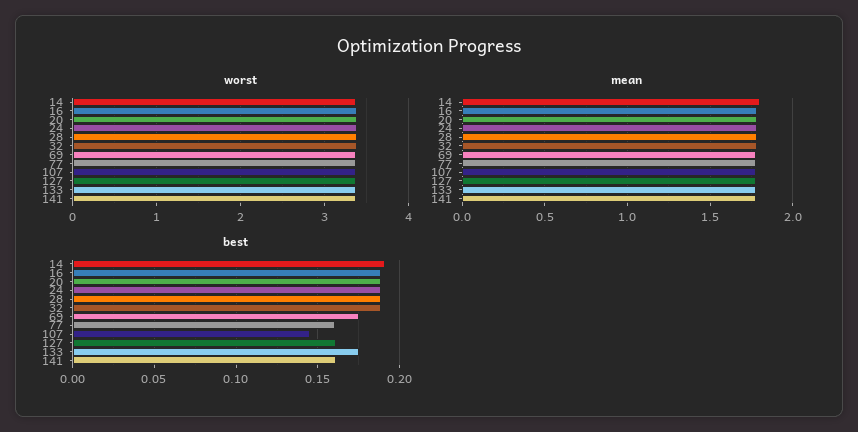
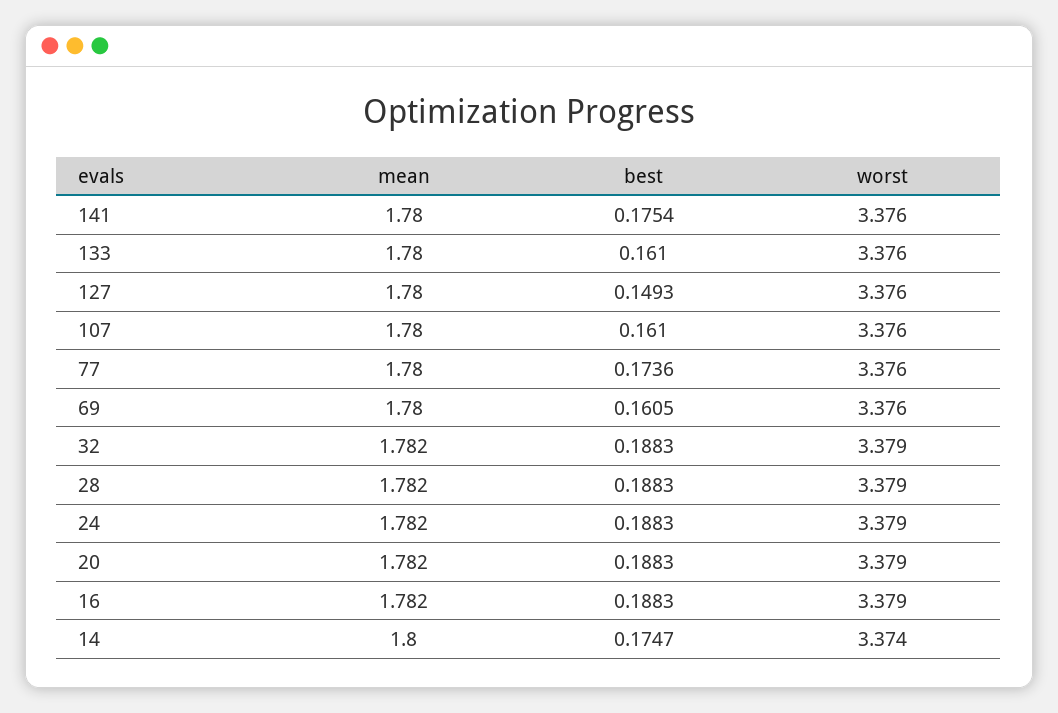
  {
    "worst": {
      "14": 3.374,
      "16": 3.379,
      "20": 3.379,
      "24": 3.379,
      "28": 3.379,
      "32": 3.379,
      "69": 3.376,
      "77": 3.376,
      "107": 3.376,
      "127": 3.376,
      "133": 3.376,
      "141": 3.376
    },
    "mean": {
      "14": 1.8,
      "16": 1.782,
      "20": 1.782,
      "24": 1.782,
      "28": 1.782,
      "32": 1.782,
      "69": 1.78,
      "77": 1.78,
      "107": 1.78,
      "127": 1.78,
      "133": 1.78,
      "141": 1.78
    },
    "best": {
-     "14": 0.19,
+     "14": 0.1747,
      "16": 0.1883,
      "20": 0.1883,
      "24": 0.1883,
      "28": 0.1883,
      "32": 0.1883,
-     "69": 0.175,
+     "69": 0.1605,
-     "77": 0.16,
+     "77": 0.1736,
-     "107": 0.145,
+     "107": 0.161,
-     "127": 0.16,
+     "127": 0.1493,
-     "133": 0.175,
+     "133": 0.161,
-     "141": 0.16
+     "141": 0.1754
    }
  }

